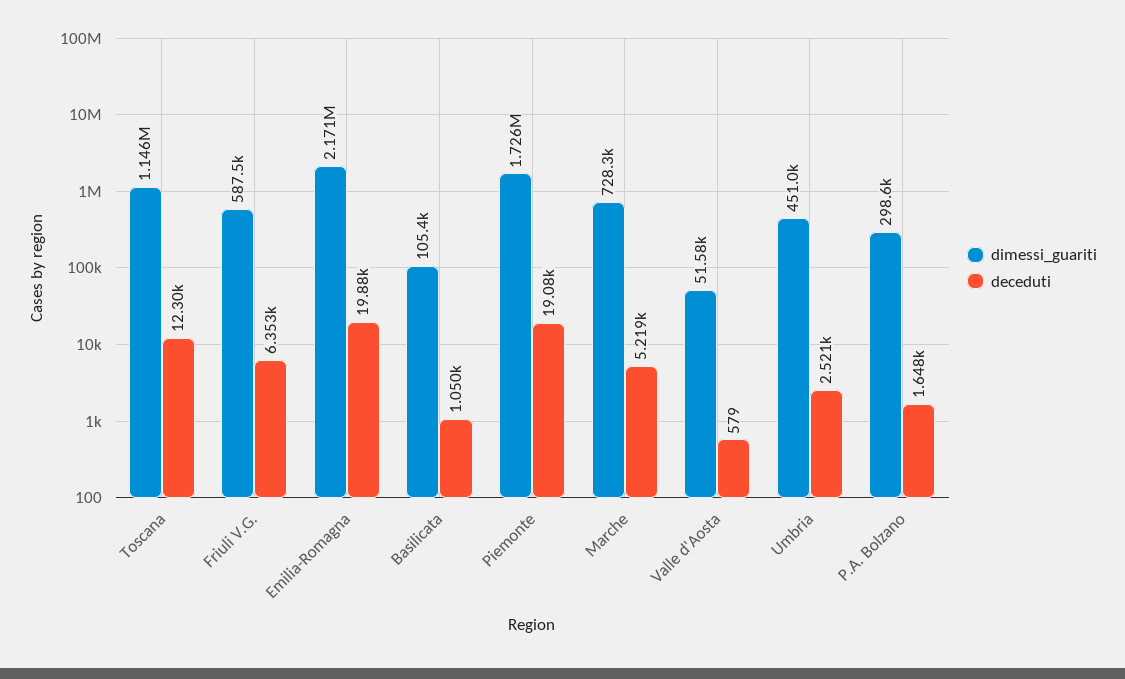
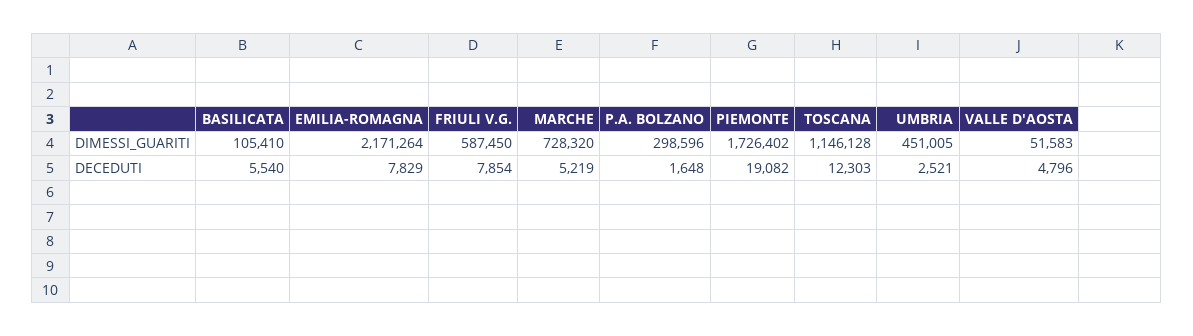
  {
    "dimessi_guariti": {
      "Toscana": 1146128,
      "Friuli V.G.": 587450,
      "Emilia-Romagna": 2171264,
      "Basilicata": 105410,
      "Piemonte": 1726402,
      "Marche": 728320,
      "Valle d'Aosta": 51583,
      "Umbria": 451005,
      "P.A. Bolzano": 298596
    },
    "deceduti": {
      "Toscana": 12303,
-     "Friuli V.G.": 6353,
+     "Friuli V.G.": 7854,
-     "Emilia-Romagna": 19880,
+     "Emilia-Romagna": 7829,
-     "Basilicata": 1050,
+     "Basilicata": 5540,
      "Piemonte": 19082,
      "Marche": 5219,
-     "Valle d'Aosta": 579,
+     "Valle d'Aosta": 4796,
      "Umbria": 2521,
      "P.A. Bolzano": 1648
    }
  }

